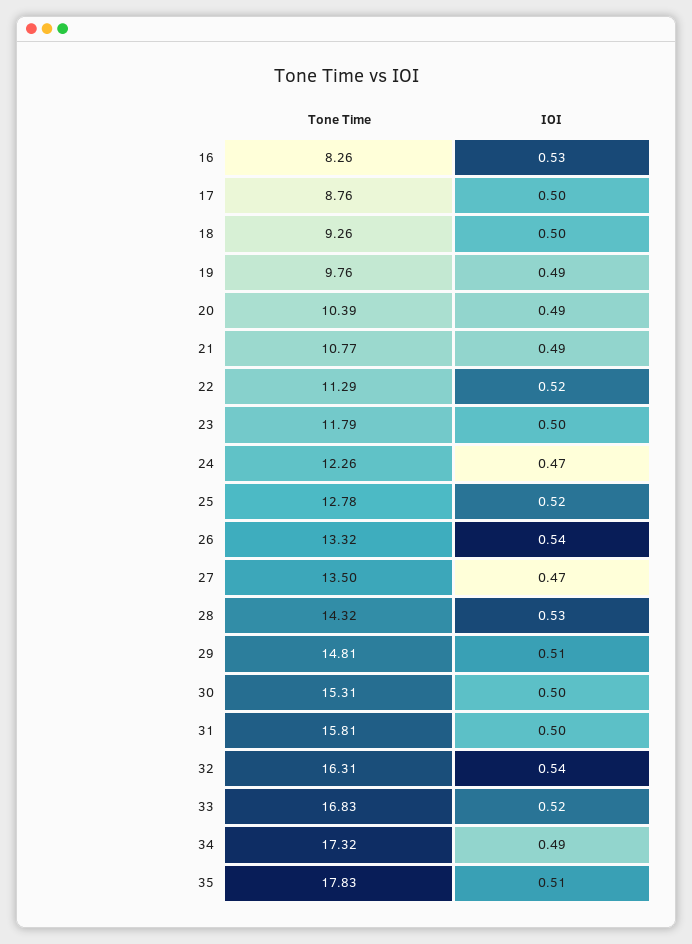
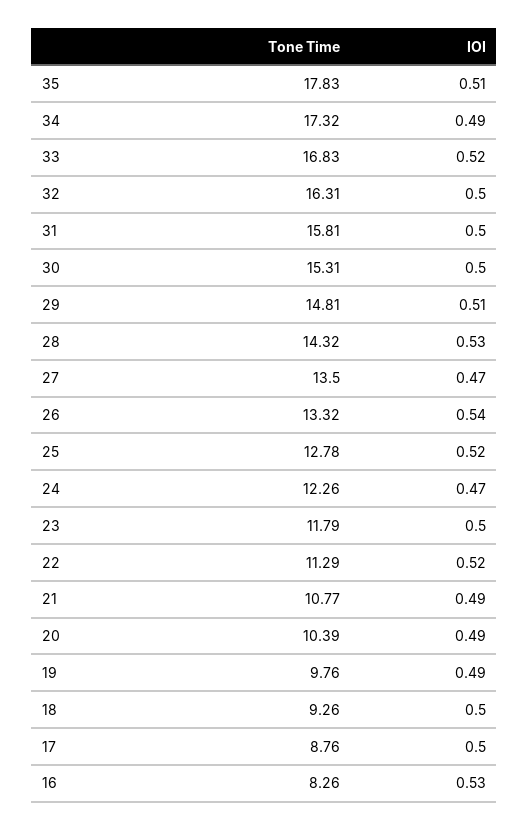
  {
    "Tone Time": {
      "16": 8.26,
      "17": 8.76,
      "18": 9.26,
      "19": 9.76,
      "20": 10.39,
      "21": 10.77,
      "22": 11.29,
      "23": 11.79,
      "24": 12.26,
      "25": 12.78,
      "26": 13.32,
      "27": 13.5,
      "28": 14.32,
      "29": 14.81,
      "30": 15.31,
      "31": 15.81,
      "32": 16.31,
      "33": 16.83,
      "34": 17.32,
      "35": 17.83
    },
    "IOI": {
      "16": 0.53,
      "17": 0.5,
      "18": 0.5,
      "19": 0.49,
      "20": 0.49,
      "21": 0.49,
      "22": 0.52,
      "23": 0.5,
      "24": 0.47,
      "25": 0.52,
      "26": 0.54,
      "27": 0.47,
      "28": 0.53,
      "29": 0.51,
      "30": 0.5,
      "31": 0.5,
-     "32": 0.54,
+     "32": 0.5,
      "33": 0.52,
      "34": 0.49,
      "35": 0.51
    }
  }

